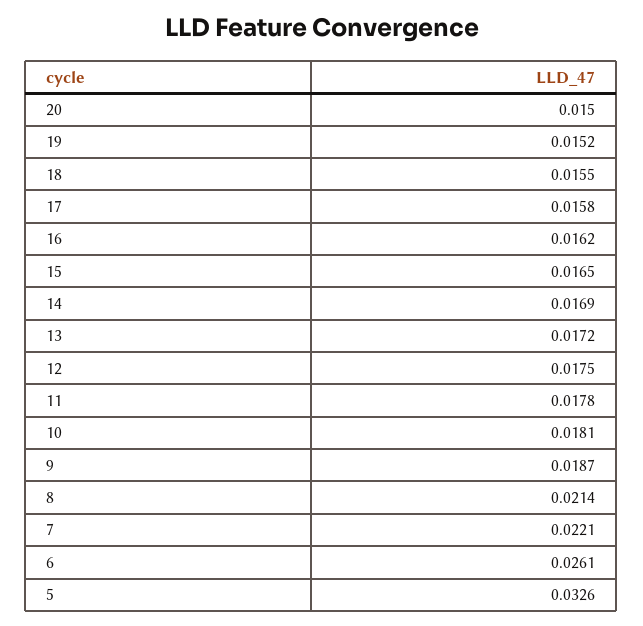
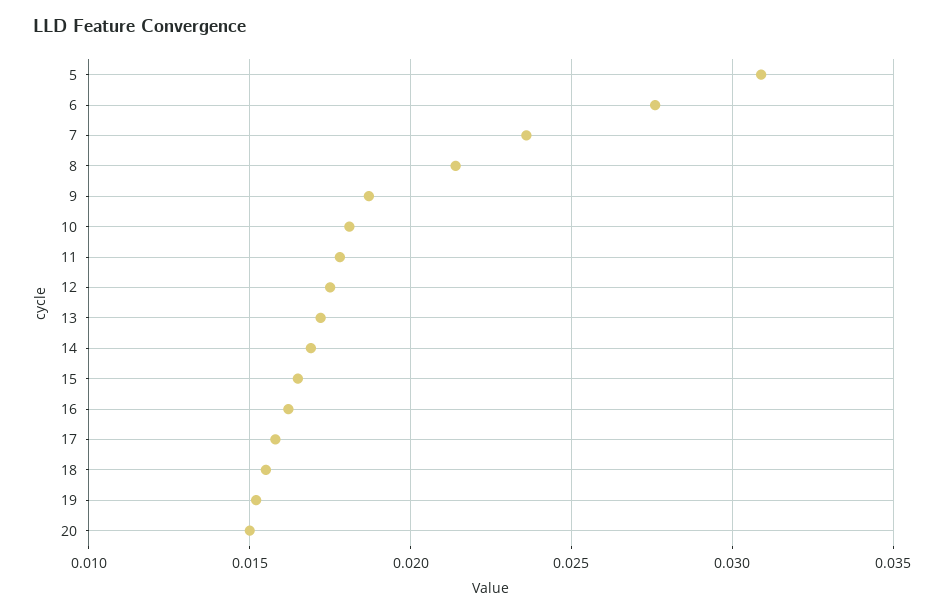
  {
    "20": 0.015,
    "19": 0.0152,
    "18": 0.0155,
    "17": 0.0158,
    "16": 0.0162,
    "15": 0.0165,
    "14": 0.0169,
    "13": 0.0172,
    "12": 0.0175,
    "11": 0.0178,
    "10": 0.0181,
    "9": 0.0187,
    "8": 0.0214,
-   "7": 0.0221,
+   "7": 0.0235,
-   "6": 0.0261,
+   "6": 0.0275,
-   "5": 0.0326
+   "5": 0.031
  }

